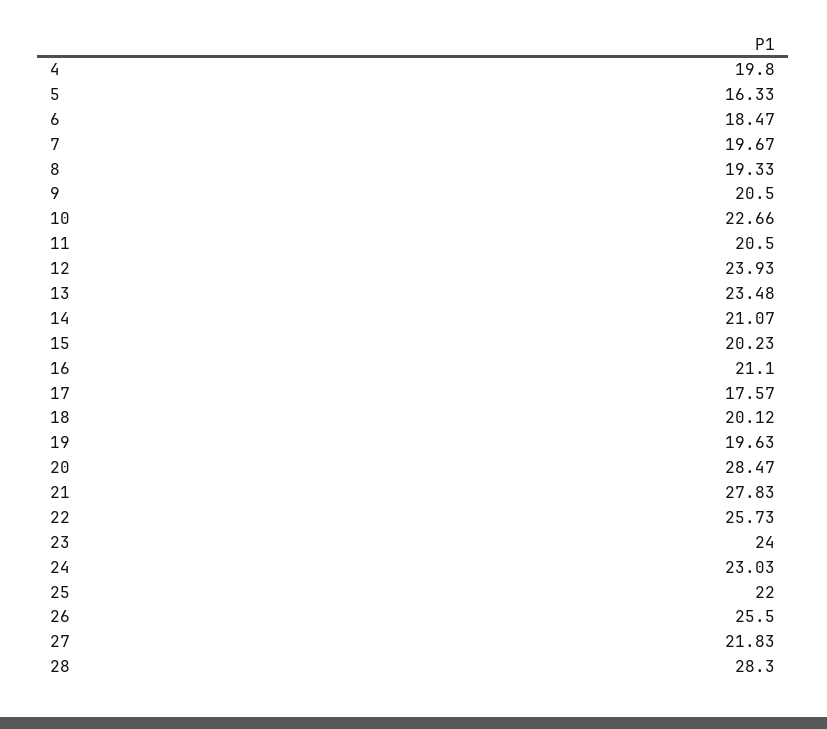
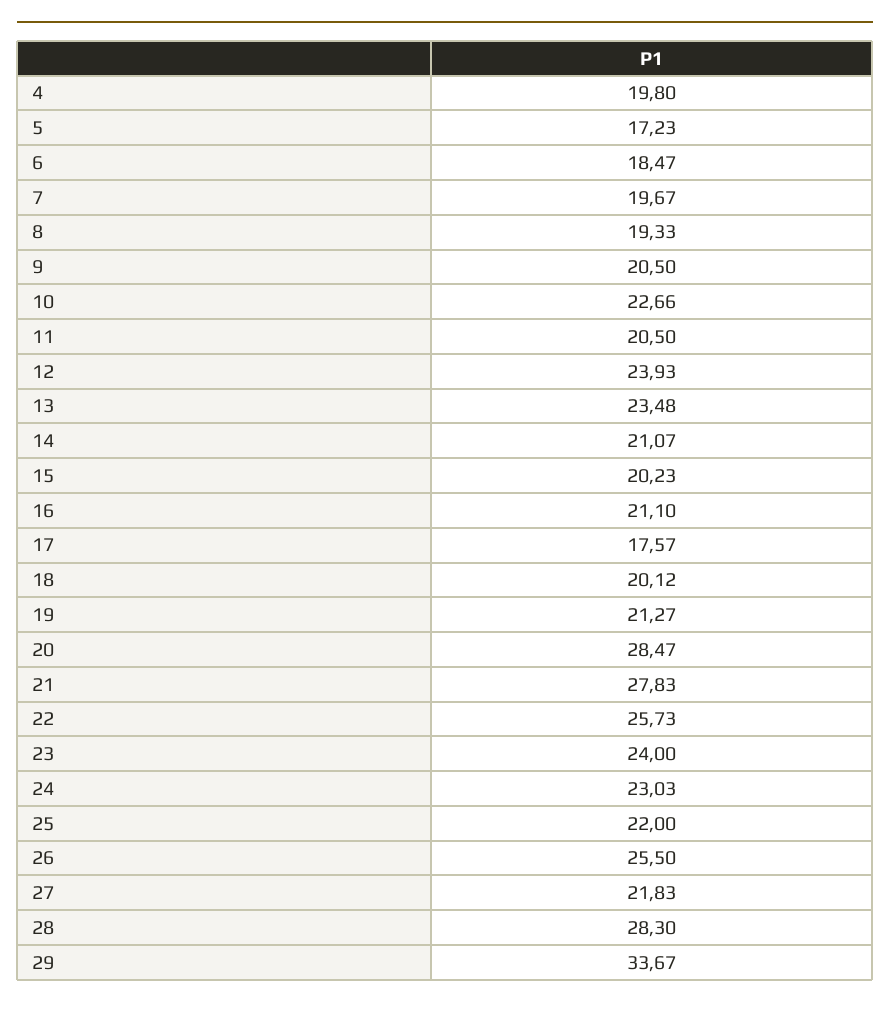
  {
    "4": 19.8,
-   "5": 16.33,
+   "5": 17.23,
    "6": 18.47,
    "7": 19.67,
    "8": 19.33,
    "9": 20.5,
    "10": 22.66,
    "11": 20.5,
    "12": 23.93,
    "13": 23.48,
    "14": 21.07,
    "15": 20.23,
    "16": 21.1,
    "17": 17.57,
    "18": 20.12,
-   "19": 19.63,
+   "19": 21.27,
    "20": 28.47,
    "21": 27.83,
    "22": 25.73,
    "23": 24,
    "24": 23.03,
    "25": 22,
    "26": 25.5,
    "27": 21.83,
-   "28": 28.3
+   "28": 28.3,
+   "29": 33.67
  }

